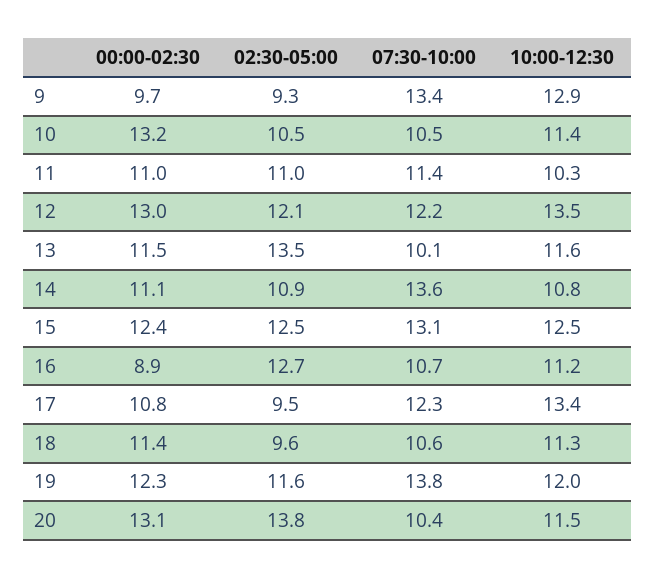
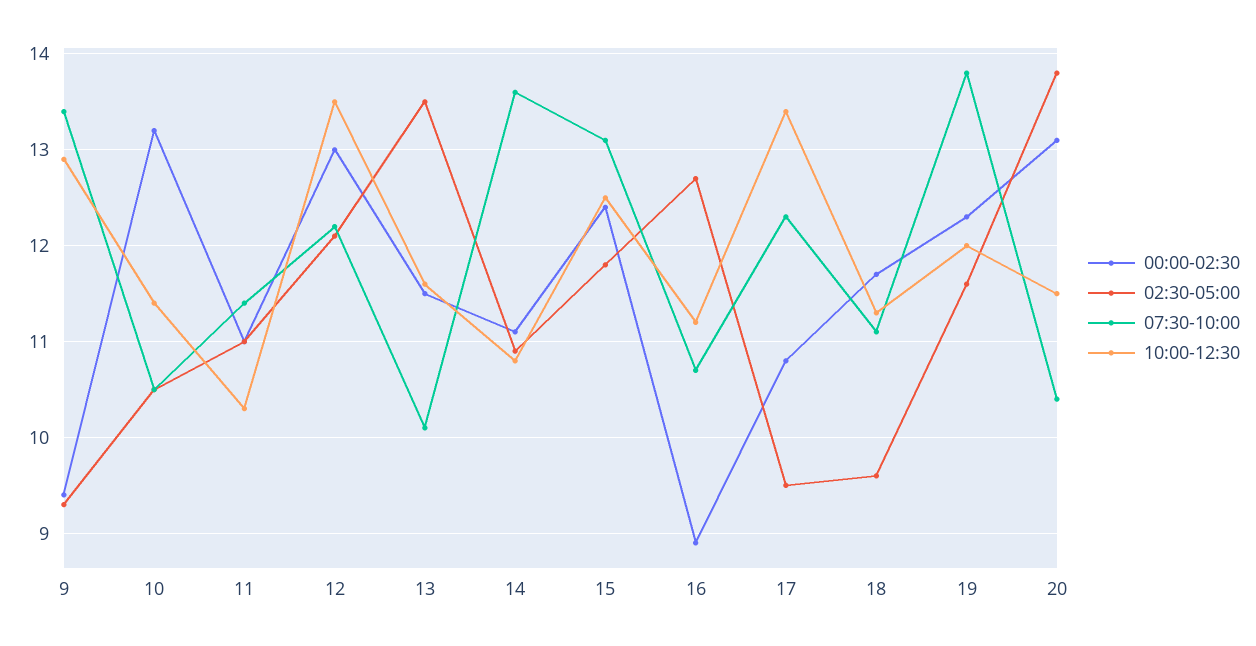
  {
    "00:00-02:30": {
-     "9": 9.7,
+     "9": 9.4,
      "10": 13.2,
      "11": 11,
      "12": 13,
      "13": 11.5,
      "14": 11.1,
      "15": 12.4,
      "16": 8.9,
      "17": 10.8,
-     "18": 11.4,
+     "18": 11.7,
      "19": 12.3,
      "20": 13.1
    },
    "02:30-05:00": {
      "9": 9.3,
      "10": 10.5,
      "11": 11,
      "12": 12.1,
      "13": 13.5,
      "14": 10.9,
-     "15": 12.5,
+     "15": 11.8,
      "16": 12.7,
      "17": 9.5,
      "18": 9.6,
      "19": 11.6,
      "20": 13.8
    },
    "07:30-10:00": {
      "9": 13.4,
      "10": 10.5,
      "11": 11.4,
      "12": 12.2,
      "13": 10.1,
      "14": 13.6,
      "15": 13.1,
      "16": 10.7,
      "17": 12.3,
-     "18": 10.6,
+     "18": 11.1,
      "19": 13.8,
      "20": 10.4
    },
    "10:00-12:30": {
      "9": 12.9,
      "10": 11.4,
      "11": 10.3,
      "12": 13.5,
      "13": 11.6,
      "14": 10.8,
      "15": 12.5,
      "16": 11.2,
      "17": 13.4,
      "18": 11.3,
      "19": 12,
      "20": 11.5
    }
  }

